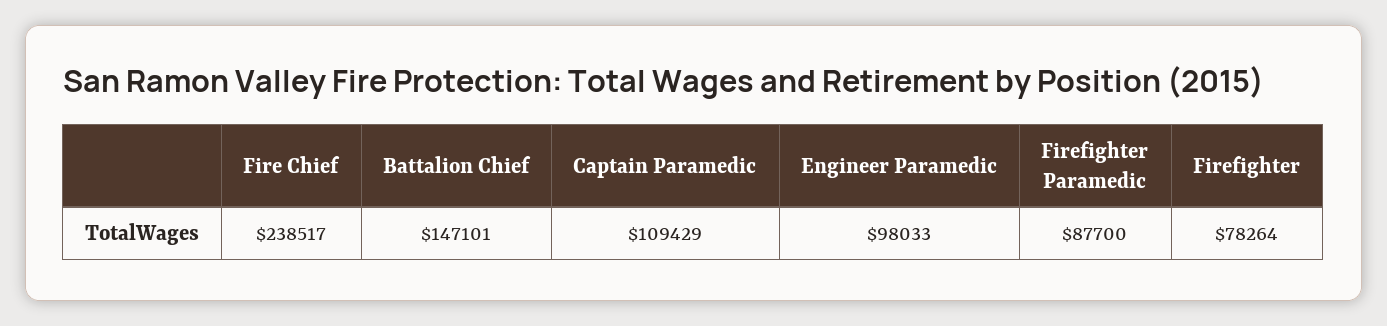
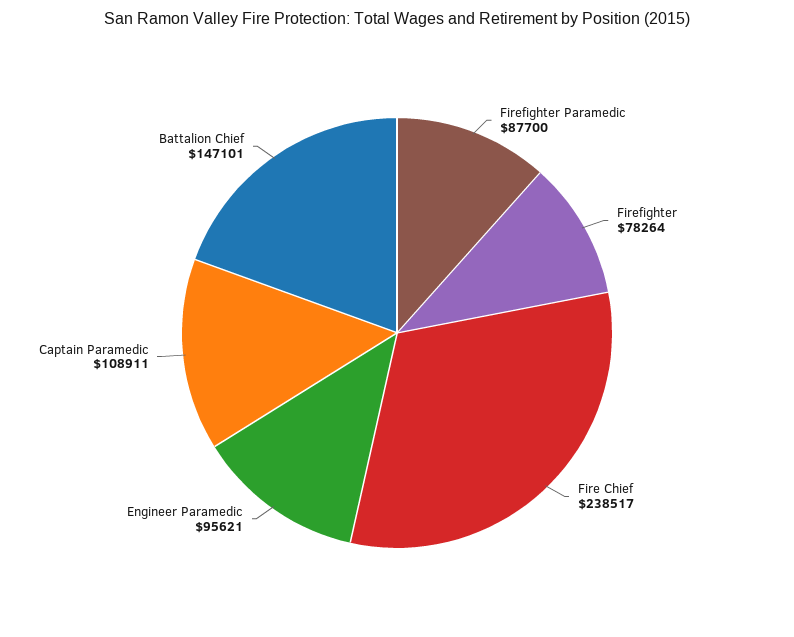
  {
    "Fire Chief": 238517,
    "Battalion Chief": 147101,
-   "Captain Paramedic": 109429,
+   "Captain Paramedic": 108911,
-   "Engineer Paramedic": 98033,
+   "Engineer Paramedic": 95621,
    "Firefighter Paramedic": 87700,
    "Firefighter": 78264
  }

